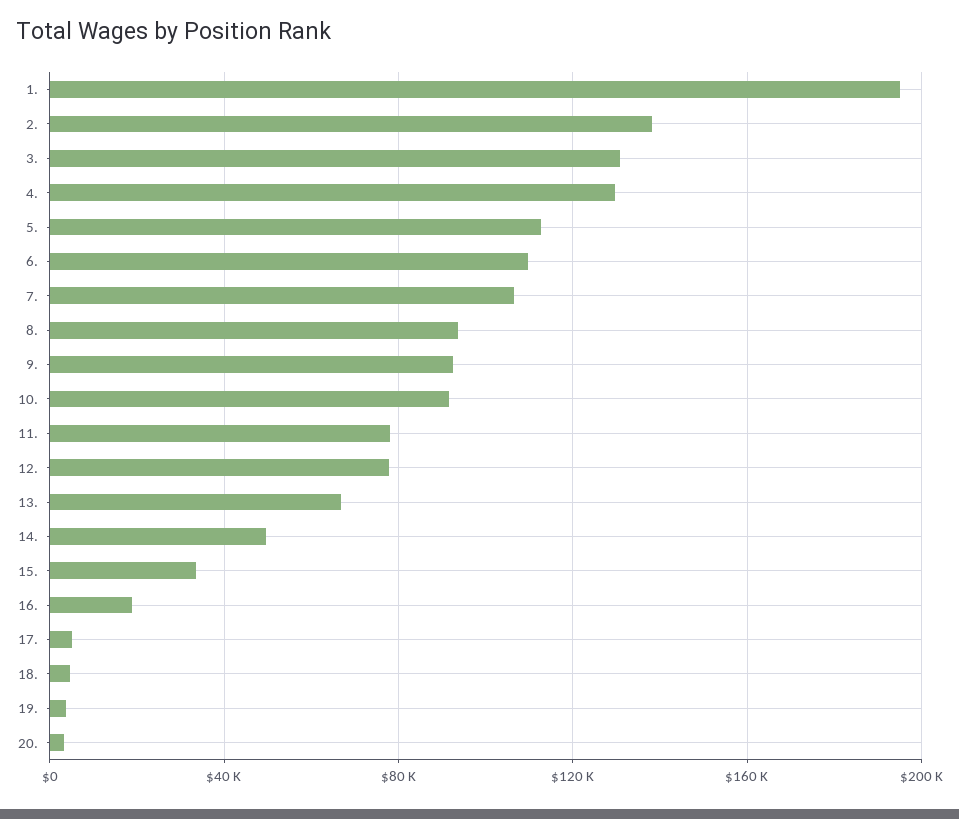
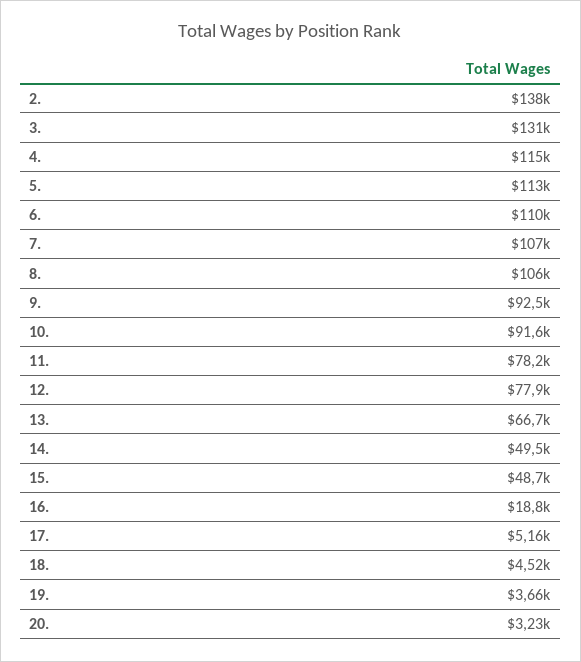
  {
-   "1.": 195000,
    "2.": 138000,
    "3.": 131000,
-   "4.": 130000,
+   "4.": 115000,
    "5.": 113000,
    "6.": 110000,
    "7.": 107000,
-   "8.": 95000,
+   "8.": 106000,
    "9.": 92500,
    "10.": 91600,
    "11.": 78200,
    "12.": 77900,
    "13.": 66700,
    "14.": 49500,
-   "15.": 35000,
+   "15.": 48700,
    "16.": 18800,
    "17.": 5160,
    "18.": 4520,
    "19.": 3660,
    "20.": 3230
  }

